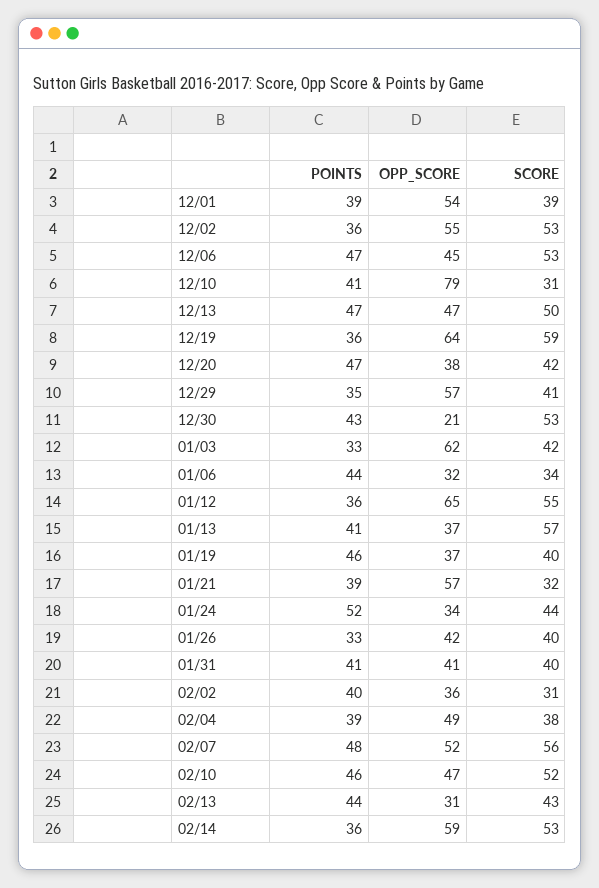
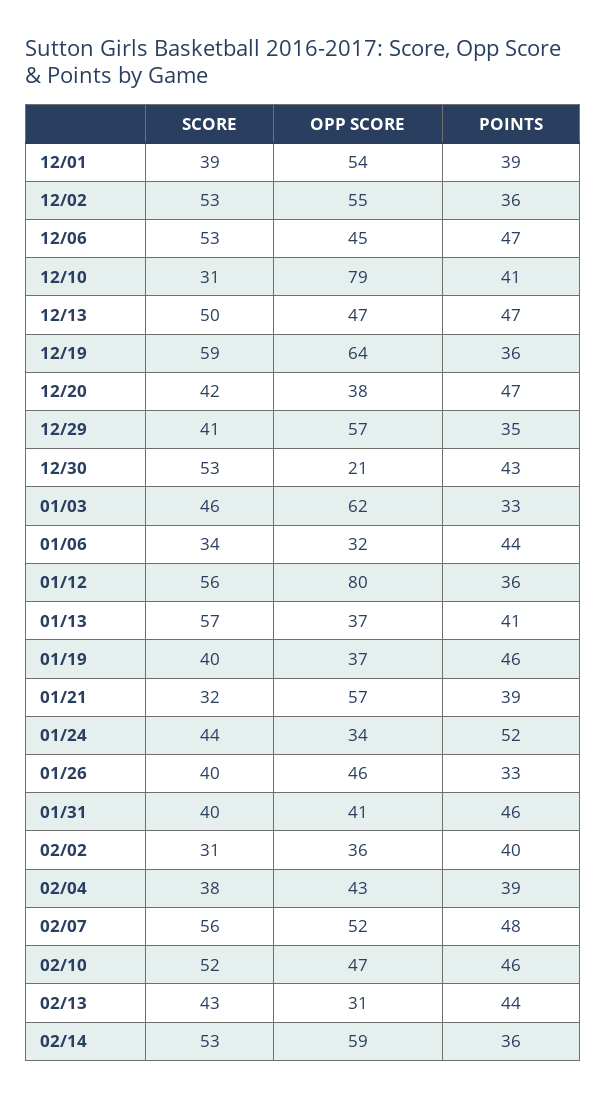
  {
    "POINTS": {
      "12/01": 39,
      "12/02": 36,
      "12/06": 47,
      "12/10": 41,
      "12/13": 47,
      "12/19": 36,
      "12/20": 47,
      "12/29": 35,
      "12/30": 43,
      "01/03": 33,
      "01/06": 44,
      "01/12": 36,
      "01/13": 41,
      "01/19": 46,
      "01/21": 39,
      "01/24": 52,
      "01/26": 33,
-     "01/31": 41,
+     "01/31": 46,
      "02/02": 40,
      "02/04": 39,
      "02/07": 48,
      "02/10": 46,
      "02/13": 44,
      "02/14": 36
    },
    "OPP_SCORE": {
      "12/01": 54,
      "12/02": 55,
      "12/06": 45,
      "12/10": 79,
      "12/13": 47,
      "12/19": 64,
      "12/20": 38,
      "12/29": 57,
      "12/30": 21,
      "01/03": 62,
      "01/06": 32,
-     "01/12": 65,
+     "01/12": 80,
      "01/13": 37,
      "01/19": 37,
      "01/21": 57,
      "01/24": 34,
-     "01/26": 42,
+     "01/26": 46,
      "01/31": 41,
      "02/02": 36,
-     "02/04": 49,
+     "02/04": 43,
      "02/07": 52,
      "02/10": 47,
      "02/13": 31,
      "02/14": 59
    },
    "SCORE": {
      "12/01": 39,
      "12/02": 53,
      "12/06": 53,
      "12/10": 31,
      "12/13": 50,
      "12/19": 59,
      "12/20": 42,
      "12/29": 41,
      "12/30": 53,
-     "01/03": 42,
+     "01/03": 46,
      "01/06": 34,
-     "01/12": 55,
+     "01/12": 56,
      "01/13": 57,
      "01/19": 40,
      "01/21": 32,
      "01/24": 44,
      "01/26": 40,
      "01/31": 40,
      "02/02": 31,
      "02/04": 38,
      "02/07": 56,
      "02/10": 52,
      "02/13": 43,
      "02/14": 53
    }
  }

